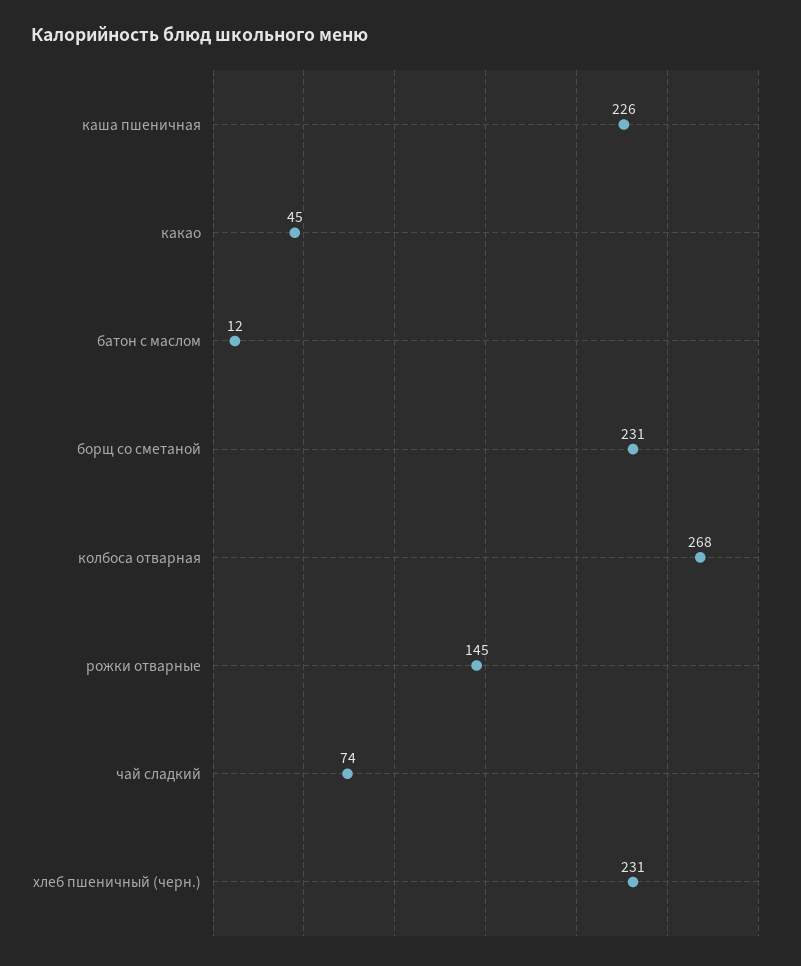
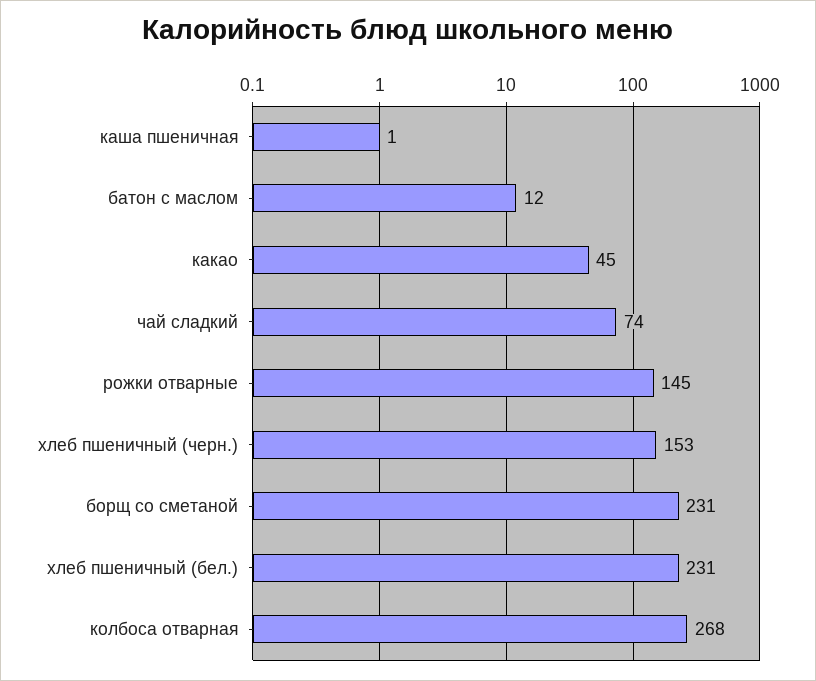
  {
-   "каша пшеничная": 226,
+   "каша пшеничная": 1,
    "какао": 45,
    "батон с маслом": 12,
    "борщ со сметаной": 231,
    "колбоса отварная": 268,
    "рожки отварные": 145,
    "чай сладкий": 74,
-   "хлеб пшеничный (черн.)": 231
+   "хлеб пшеничный (черн.)": 153,
+   "хлеб пшеничный (бел.)": 231
  }

